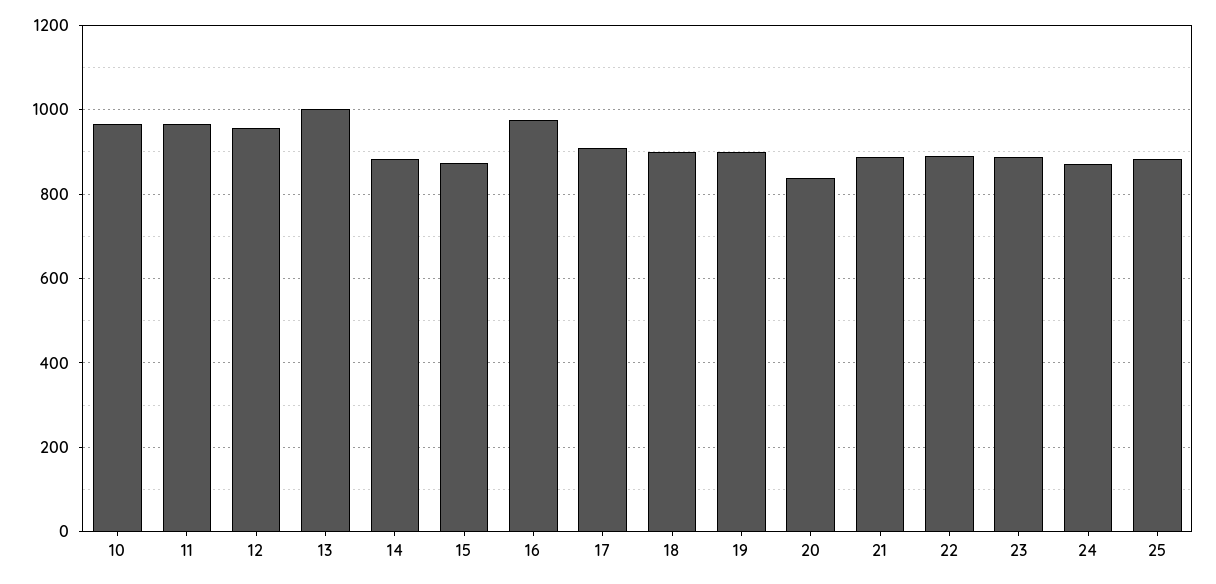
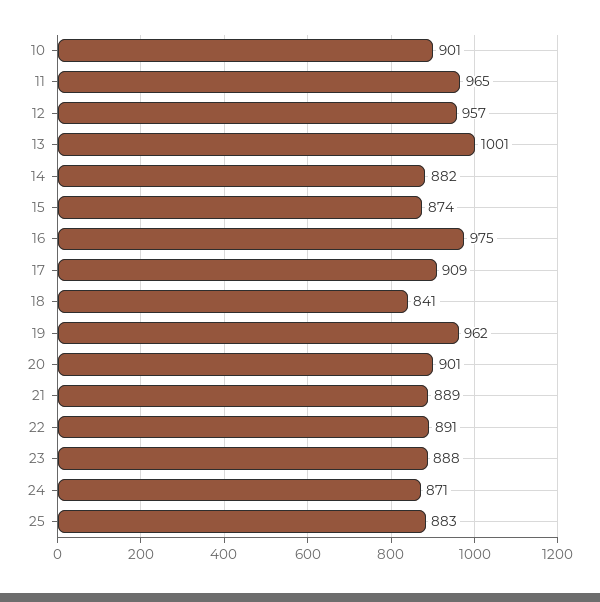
  {
-   "10": 960,
+   "10": 901,
    "11": 965,
    "12": 957,
    "13": 1001,
    "14": 882,
    "15": 874,
    "16": 975,
    "17": 909,
-   "18": 900,
+   "18": 841,
-   "19": 900,
+   "19": 962,
-   "20": 840,
+   "20": 901,
    "21": 889,
    "22": 891,
    "23": 888,
    "24": 871,
    "25": 883
  }

